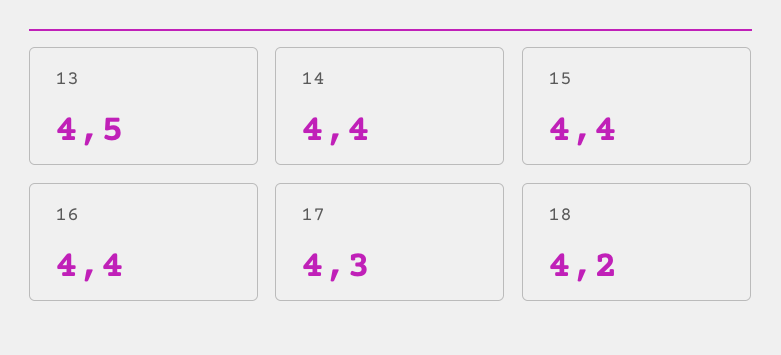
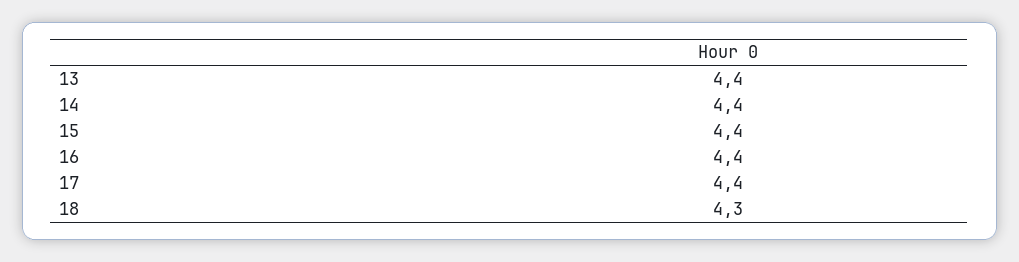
  {
-   "13": 4.5,
+   "13": 4.4,
    "14": 4.4,
    "15": 4.4,
    "16": 4.4,
-   "17": 4.3,
+   "17": 4.4,
-   "18": 4.2
+   "18": 4.3
  }

